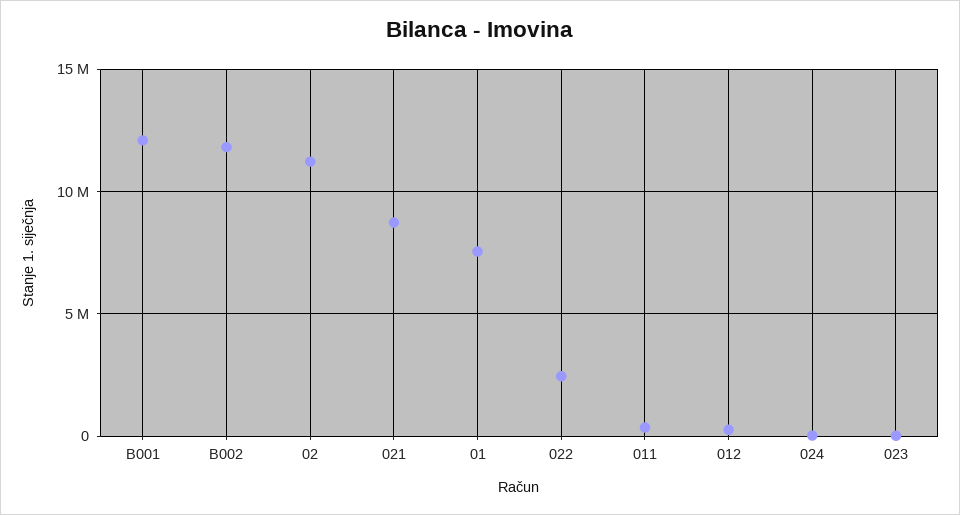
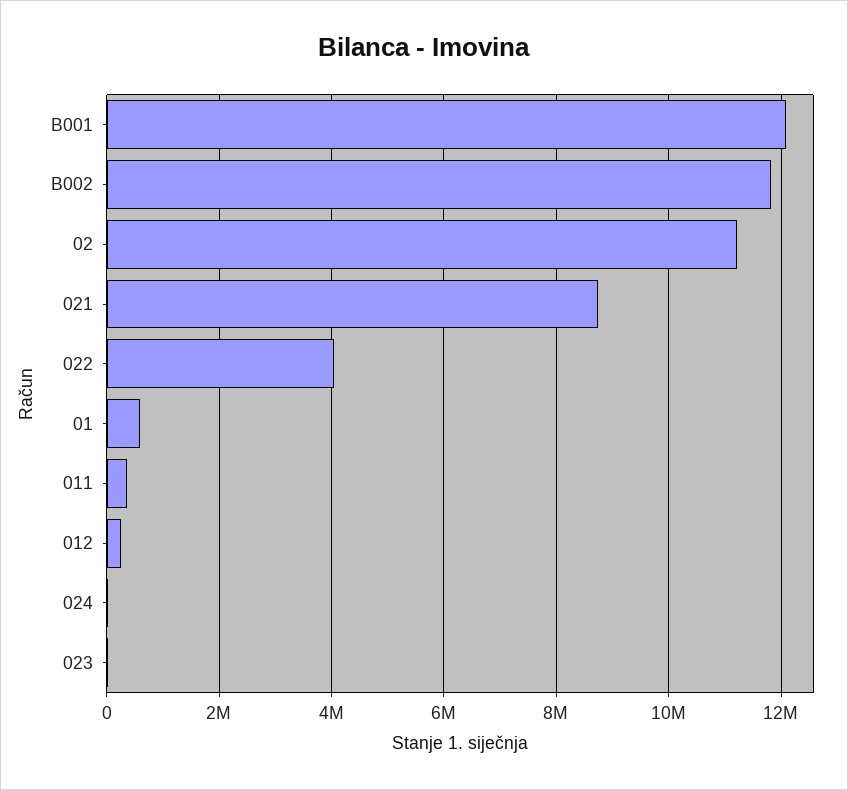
  {
    "B001": 12000000,
    "B002": 11800000,
    "02": 11200000,
    "021": 8800000,
-   "01": 7500000,
+   "01": 600000,
-   "022": 2500000,
+   "022": 4000000,
    "011": 400000,
    "012": 200000,
    "024": 0,
    "023": 0
  }

